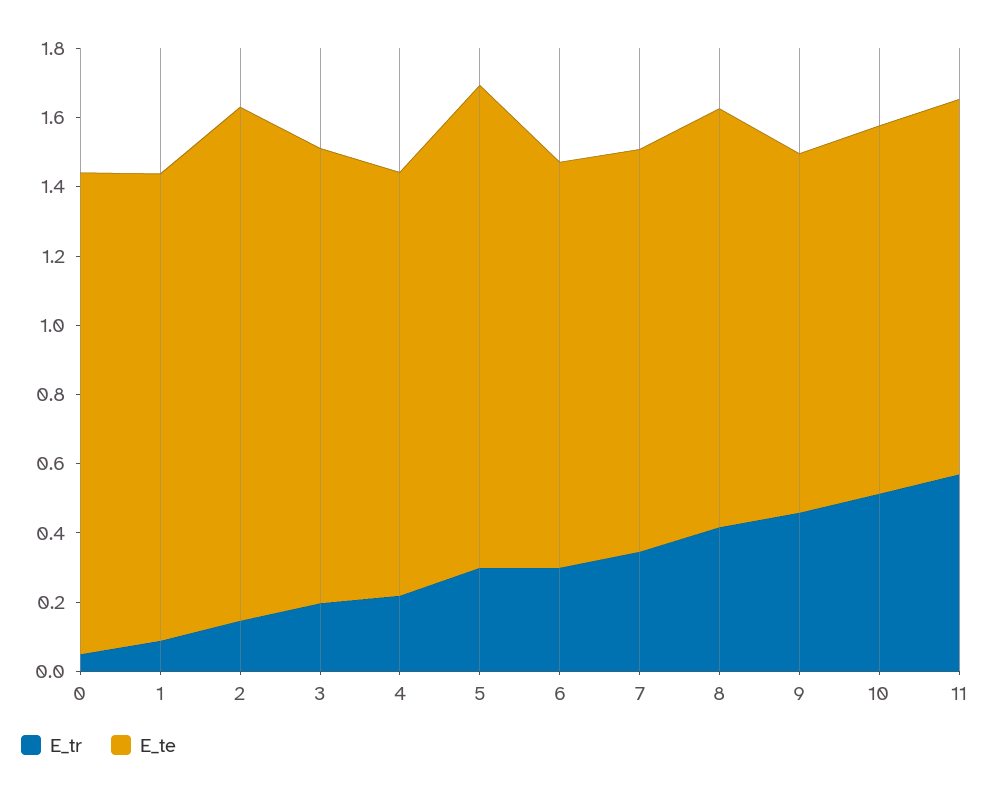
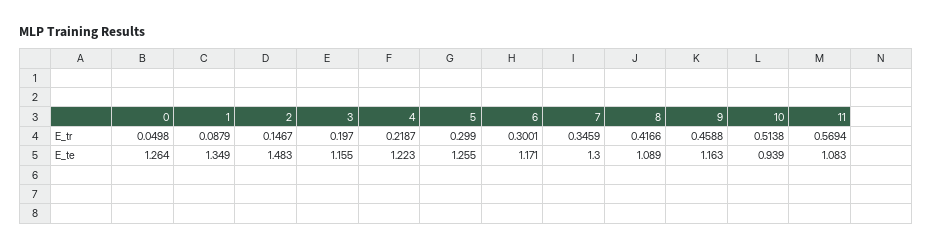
  {
    "E_tr": {
      "0": 0.0498,
      "1": 0.0879,
      "2": 0.1467,
      "3": 0.197,
      "4": 0.2187,
      "5": 0.299,
      "6": 0.3001,
      "7": 0.3459,
      "8": 0.4166,
      "9": 0.4588,
      "10": 0.5138,
      "11": 0.5694
    },
    "E_te": {
-     "0": 1.4,
+     "0": 1.264,
      "1": 1.349,
      "2": 1.483,
-     "3": 1.3,
+     "3": 1.155,
      "4": 1.223,
-     "5": 1.4,
+     "5": 1.255,
      "6": 1.171,
-     "7": 1.15,
+     "7": 1.3,
-     "8": 1.2,
+     "8": 1.089,
-     "9": 1.05,
+     "9": 1.163,
-     "10": 1.05,
+     "10": 0.939,
      "11": 1.083
    }
  }

